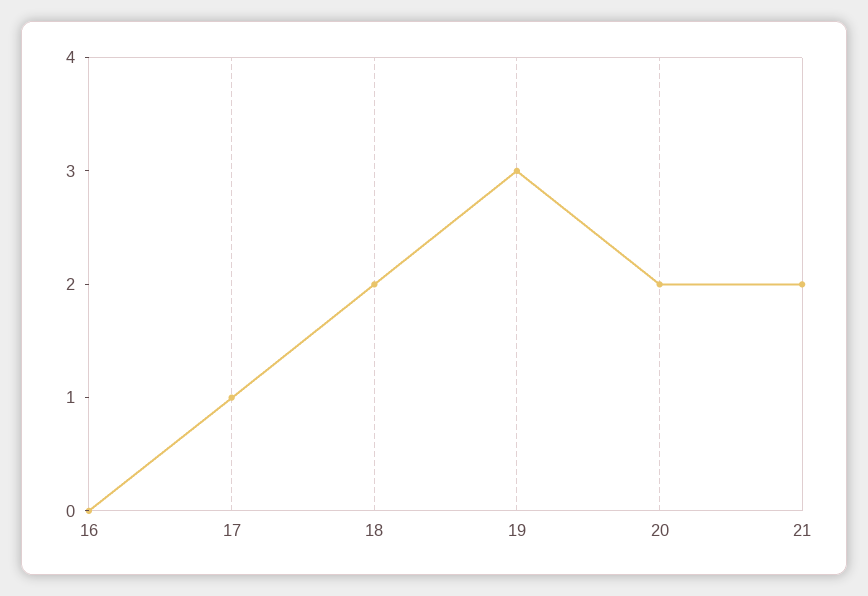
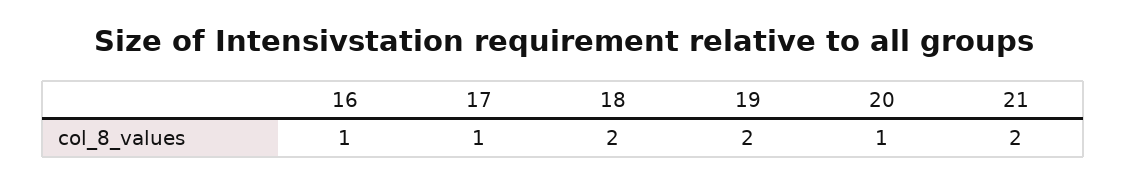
  {
-   "16": 0,
+   "16": 1,
    "17": 1,
    "18": 2,
-   "19": 3,
+   "19": 2,
-   "20": 2,
+   "20": 1,
    "21": 2
  }

